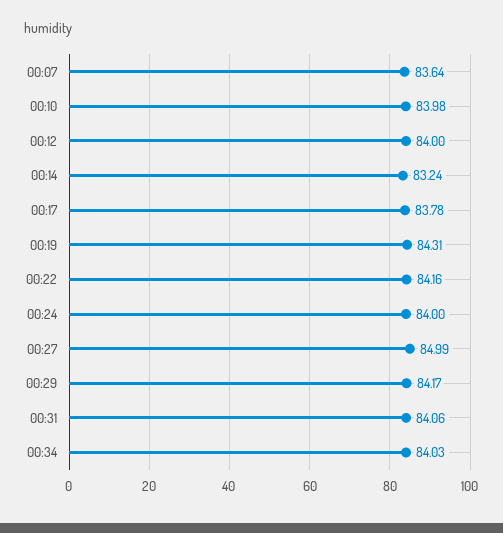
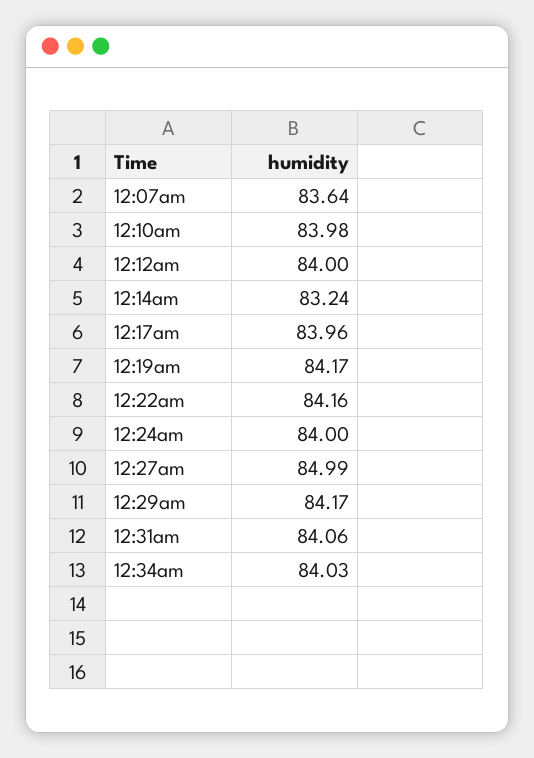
  {
    "00:07": 83.64,
    "00:10": 83.98,
    "00:12": 84,
    "00:14": 83.24,
-   "00:17": 83.78,
+   "00:17": 83.96,
-   "00:19": 84.31,
+   "00:19": 84.17,
    "00:22": 84.16,
    "00:24": 84,
    "00:27": 84.99,
    "00:29": 84.17,
    "00:31": 84.06,
    "00:34": 84.03
  }

